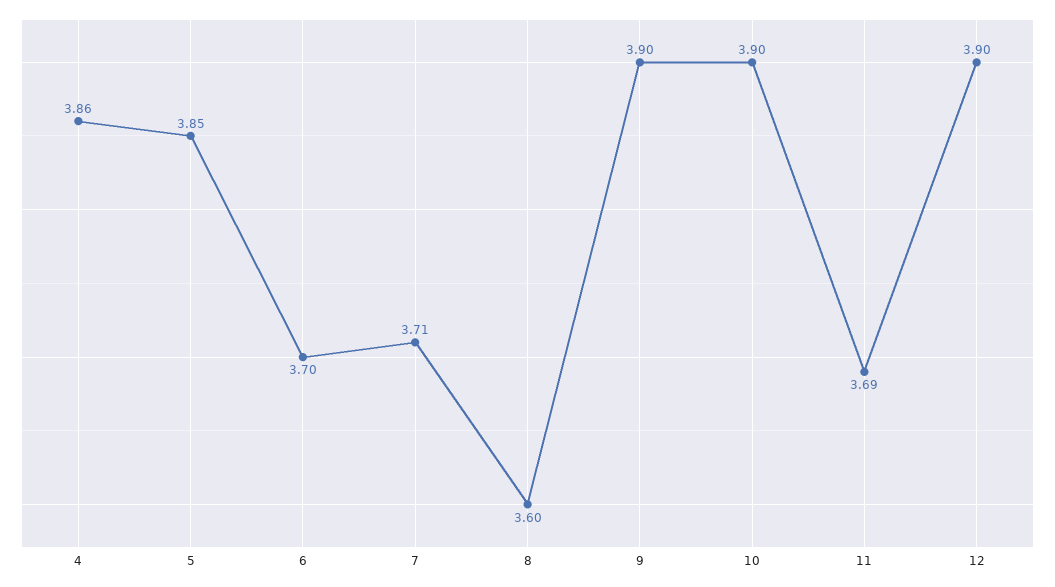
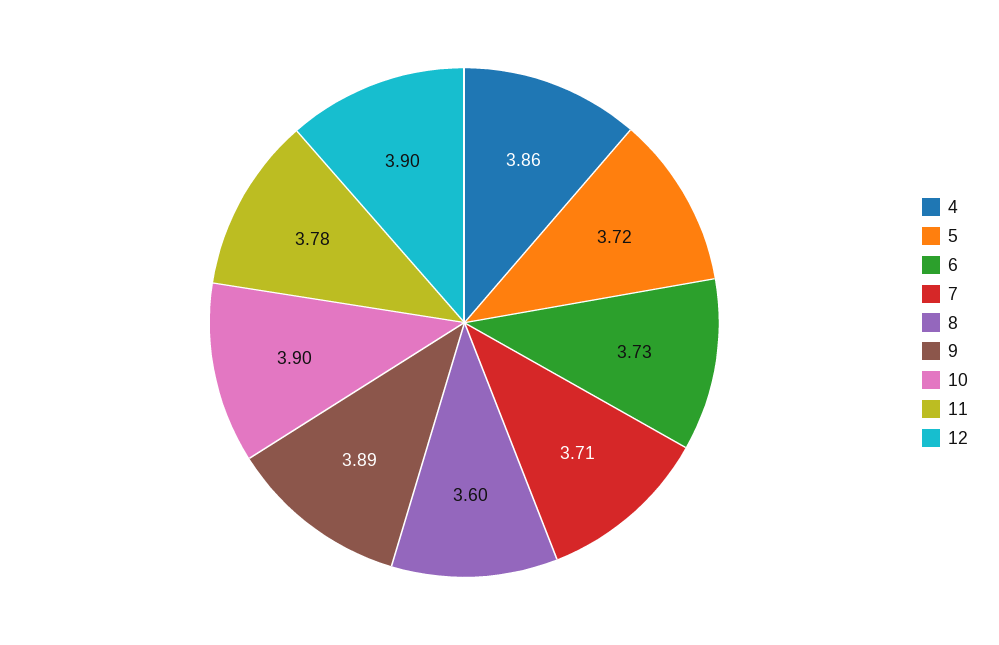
  {
    "4": 3.86,
-   "5": 3.85,
+   "5": 3.72,
-   "6": 3.7,
+   "6": 3.73,
    "7": 3.71,
    "8": 3.6,
-   "9": 3.9,
+   "9": 3.89,
    "10": 3.9,
-   "11": 3.69,
+   "11": 3.78,
    "12": 3.9
  }

